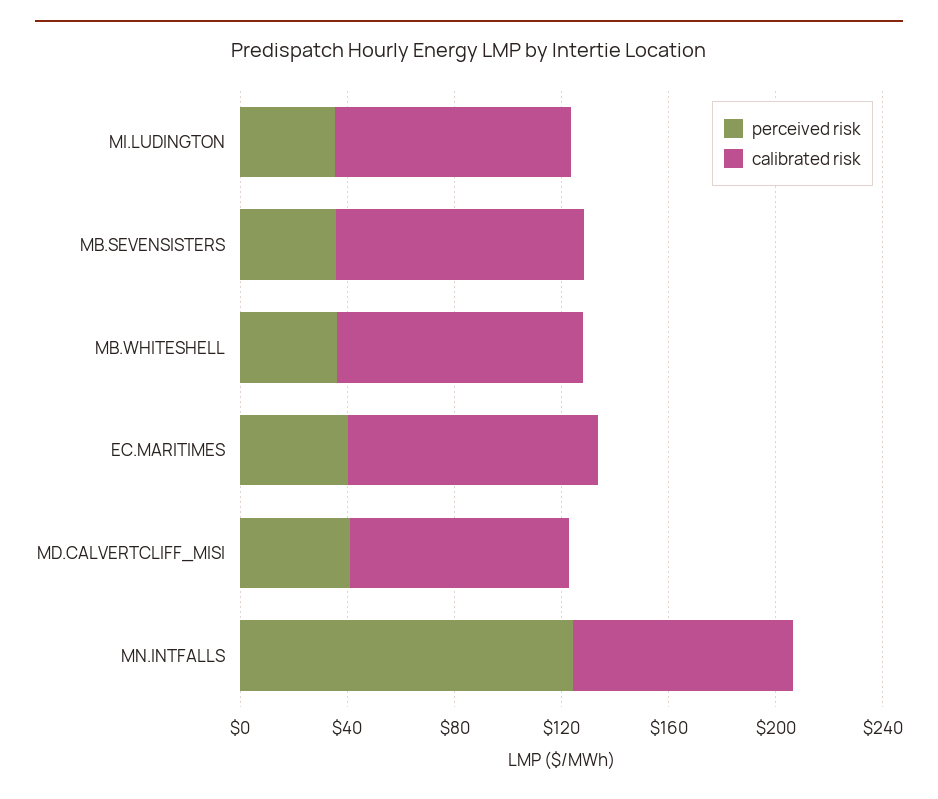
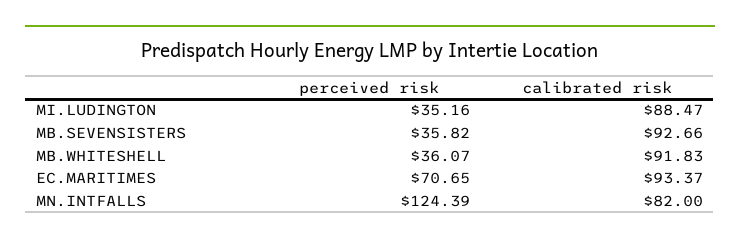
  {
    "perceived risk": {
      "MI.LUDINGTON": 35.16,
      "MB.SEVENSISTERS": 35.82,
      "MB.WHITESHELL": 36.07,
-     "EC.MARITIMES": 40,
+     "EC.MARITIMES": 70.65,
-     "MD.CALVERTCLIFF_MISI": 40,
      "MN.INTFALLS": 124.39
    },
    "calibrated risk": {
      "MI.LUDINGTON": 88.47,
      "MB.SEVENSISTERS": 92.66,
      "MB.WHITESHELL": 91.83,
      "EC.MARITIMES": 93.37,
-     "MD.CALVERTCLIFF_MISI": 80,
      "MN.INTFALLS": 82
    }
  }

